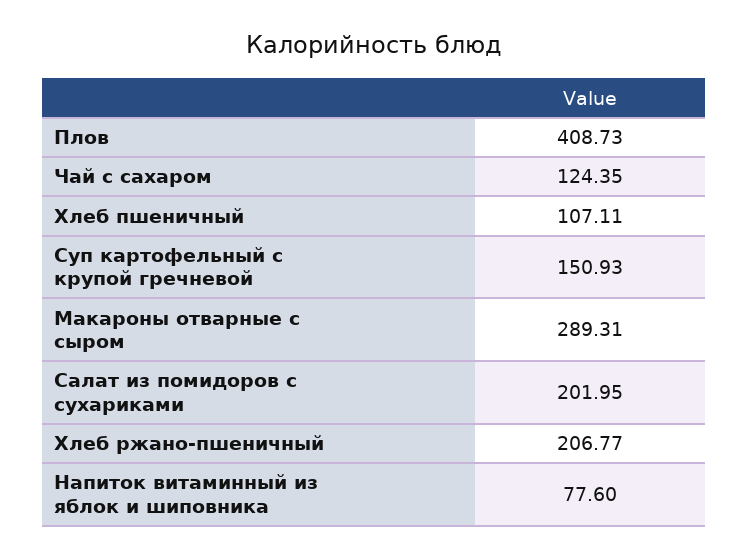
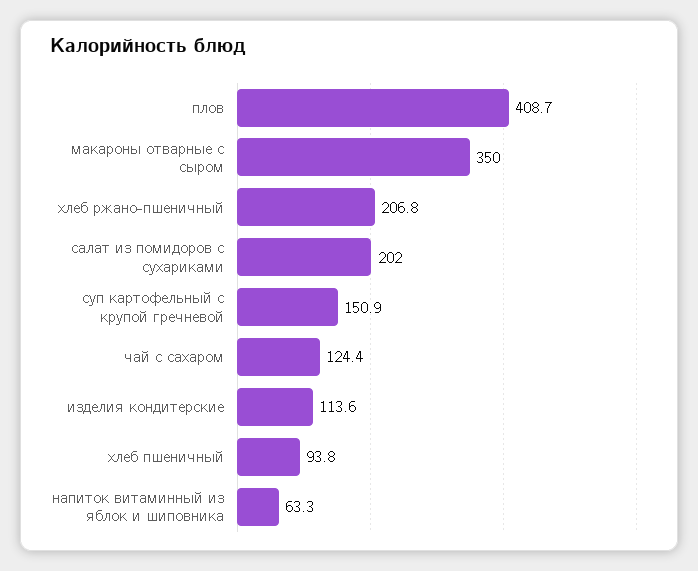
  {
    "Плов": 408.73,
    "Чай с сахаром": 124.35,
-   "Хлеб пшеничный": 107.11,
+   "Хлеб пшеничный": 93.8,
    "Суп картофельный с крупой гречневой": 150.93,
-   "Макароны отварные с сыром": 289.31,
+   "Макароны отварные с сыром": 350,
    "Салат из помидоров с сухариками": 201.95,
    "Хлеб ржано-пшеничный": 206.77,
-   "Напиток витаминный из яблок и шиповника": 77.6
+   "Напиток витаминный из яблок и шиповника": 63.3,
+   "изделия кондитерские": 113.6
  }

